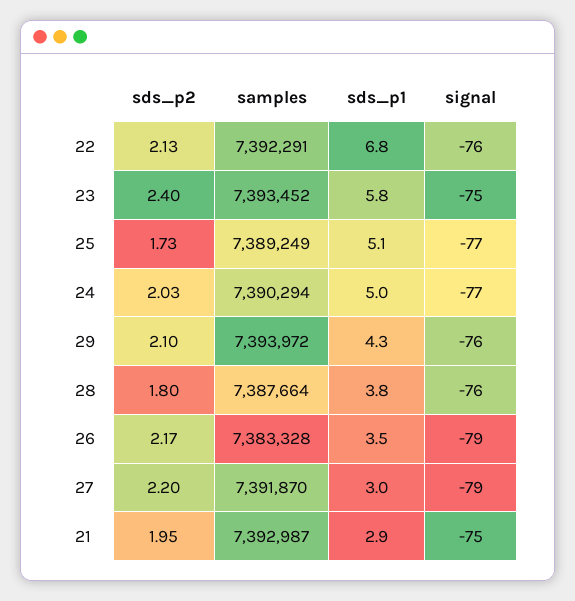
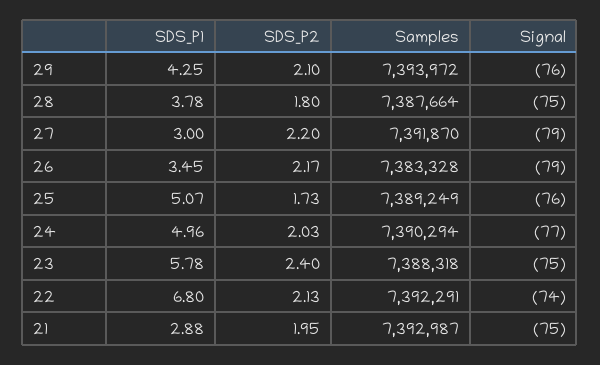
  {
    "sds_p2": {
      "22": 2.13,
      "23": 2.4,
      "25": 1.73,
      "24": 2.03,
      "29": 2.1,
      "28": 1.8,
      "26": 2.17,
      "27": 2.2,
      "21": 1.95
    },
    "samples": {
      "22": 7392291,
-     "23": 7393452,
+     "23": 7388318,
      "25": 7389249,
      "24": 7390294,
      "29": 7393972,
      "28": 7387664,
      "26": 7383328,
      "27": 7391870,
      "21": 7392987
    },
    "sds_p1": {
      "22": 6.8,
      "23": 5.78,
      "25": 5.07,
      "24": 4.96,
      "29": 4.25,
      "28": 3.78,
      "26": 3.45,
      "27": 3,
      "21": 2.88
    },
    "signal": {
-     "22": -76,
+     "22": -74,
      "23": -75,
-     "25": -77,
+     "25": -76,
      "24": -77,
      "29": -76,
-     "28": -76,
+     "28": -75,
      "26": -79,
      "27": -79,
      "21": -75
    }
  }

